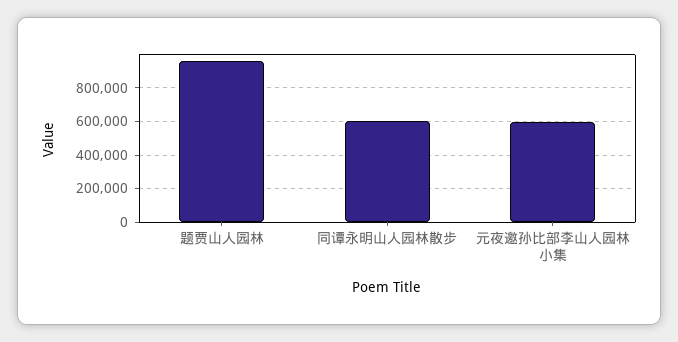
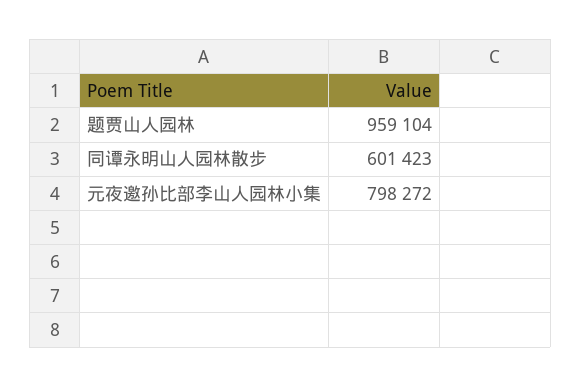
  {
    "题贾山人园林": 959104,
    "同谭永明山人园林散步": 601423,
-   "元夜邀孙比部李山人园林小集": 600000
+   "元夜邀孙比部李山人园林小集": 798272
  }

